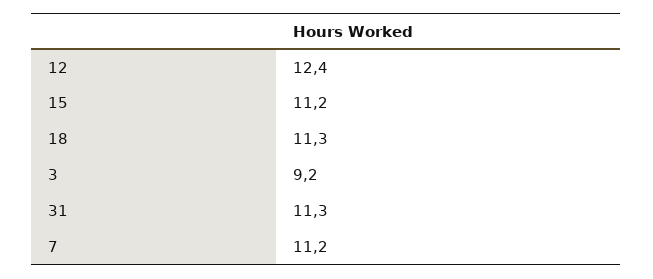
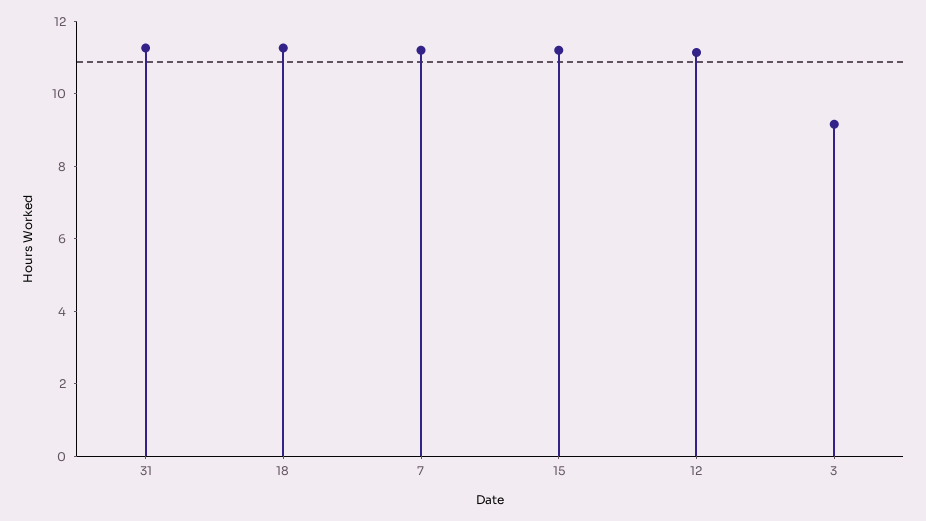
  {
-   "12": 12.4,
+   "12": 11,
    "15": 11.2,
    "18": 11.3,
    "3": 9.2,
    "31": 11.3,
    "7": 11.2
  }

